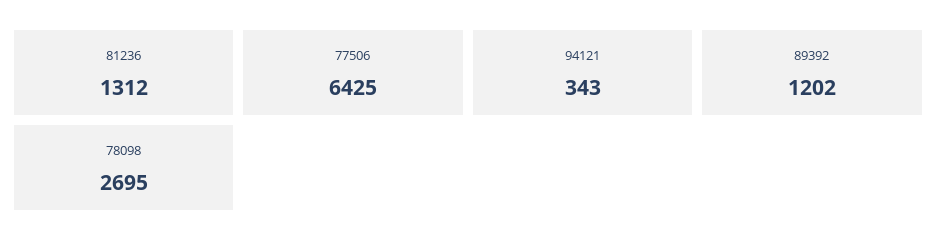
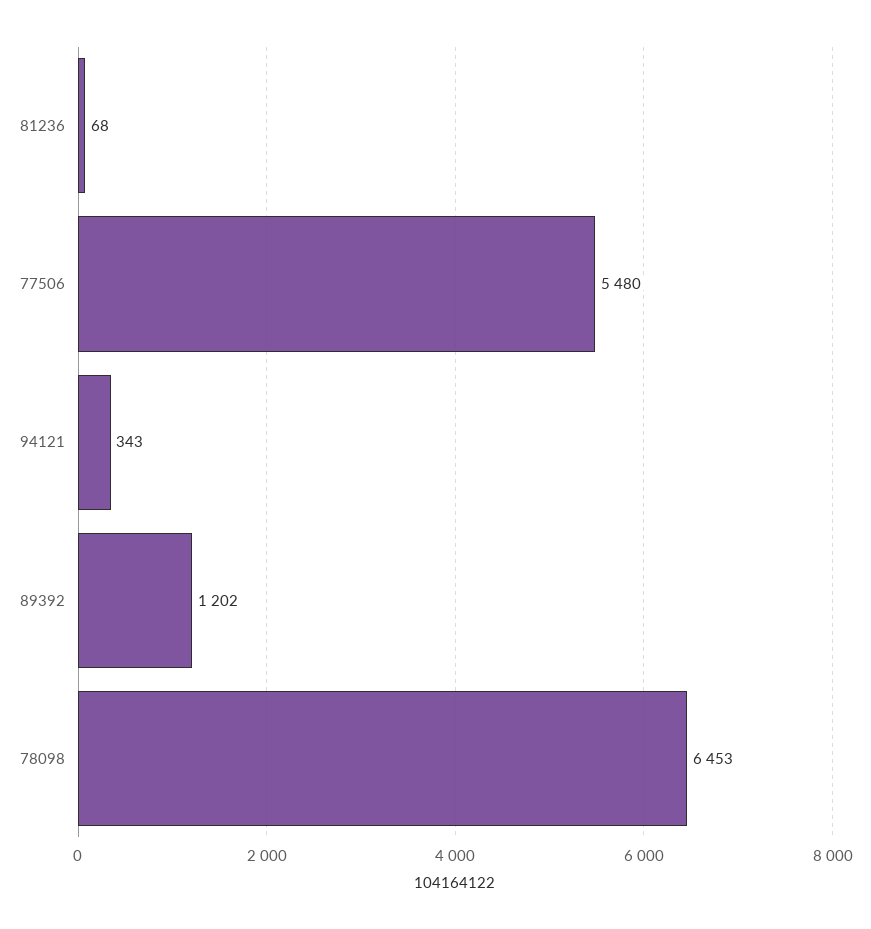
  {
-   "81236": 1312,
+   "81236": 68,
-   "77506": 6425,
+   "77506": 5480,
    "94121": 343,
    "89392": 1202,
-   "78098": 2695
+   "78098": 6453
  }

